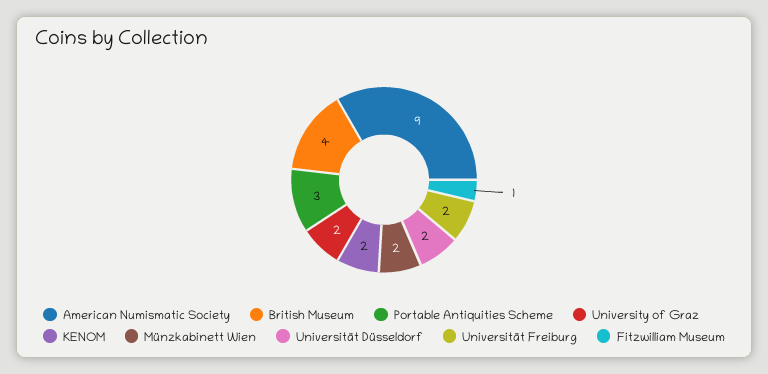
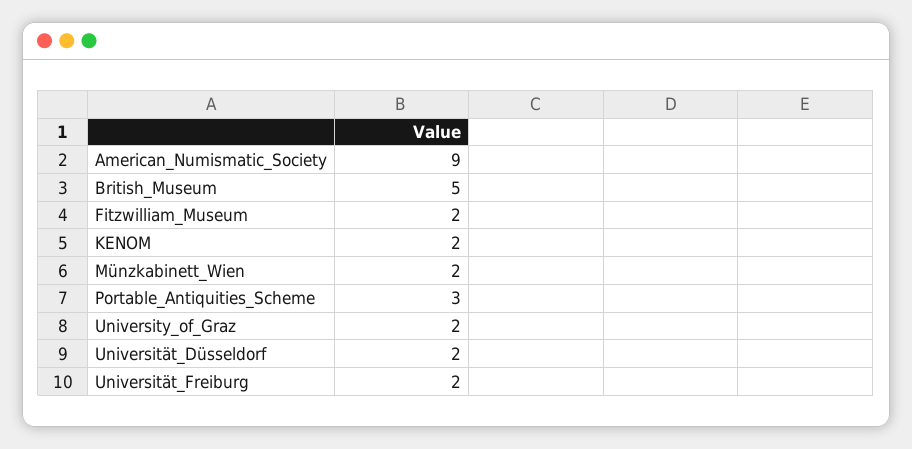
  {
    "American Numismatic Society": 9,
-   "British Museum": 4,
+   "British Museum": 5,
    "Portable Antiquities Scheme": 3,
    "University of Graz": 2,
    "KENOM": 2,
    "Münzkabinett Wien": 2,
    "Universität Düsseldorf": 2,
    "Universität Freiburg": 2,
-   "Fitzwilliam Museum": 1
+   "Fitzwilliam Museum": 2
  }

